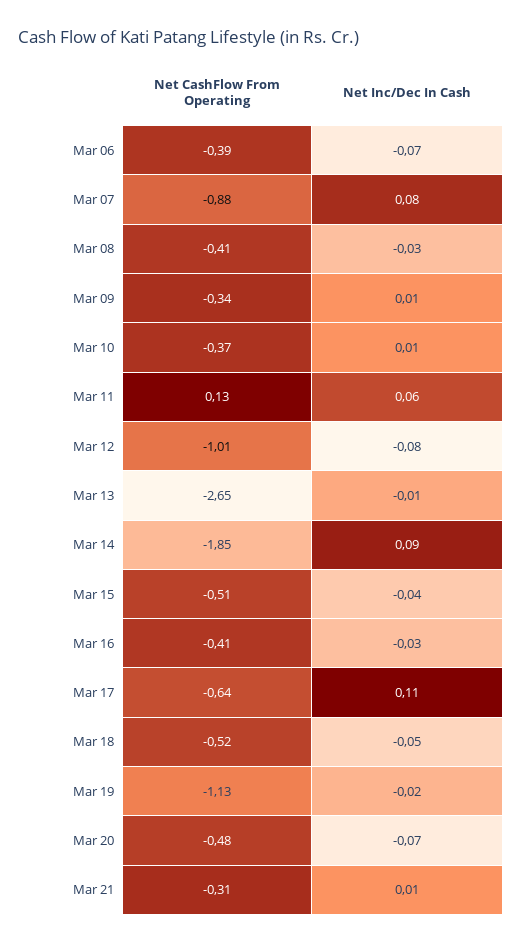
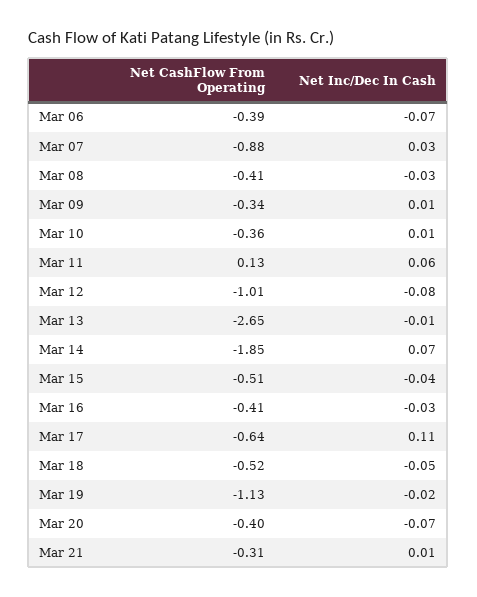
  {
    "Net CashFlow From Operating": {
      "Mar 06": -0.39,
      "Mar 07": -0.88,
      "Mar 08": -0.41,
      "Mar 09": -0.34,
-     "Mar 10": -0.37,
+     "Mar 10": -0.36,
      "Mar 11": 0.13,
      "Mar 12": -1.01,
      "Mar 13": -2.65,
      "Mar 14": -1.85,
      "Mar 15": -0.51,
      "Mar 16": -0.41,
      "Mar 17": -0.64,
      "Mar 18": -0.52,
      "Mar 19": -1.13,
-     "Mar 20": -0.48,
+     "Mar 20": -0.4,
      "Mar 21": -0.31
    },
    "Net Inc/Dec In Cash": {
      "Mar 06": -0.07,
-     "Mar 07": 0.08,
+     "Mar 07": 0.03,
      "Mar 08": -0.03,
      "Mar 09": 0.01,
      "Mar 10": 0.01,
      "Mar 11": 0.06,
      "Mar 12": -0.08,
      "Mar 13": -0.01,
-     "Mar 14": 0.09,
+     "Mar 14": 0.07,
      "Mar 15": -0.04,
      "Mar 16": -0.03,
      "Mar 17": 0.11,
      "Mar 18": -0.05,
      "Mar 19": -0.02,
      "Mar 20": -0.07,
      "Mar 21": 0.01
    }
  }

